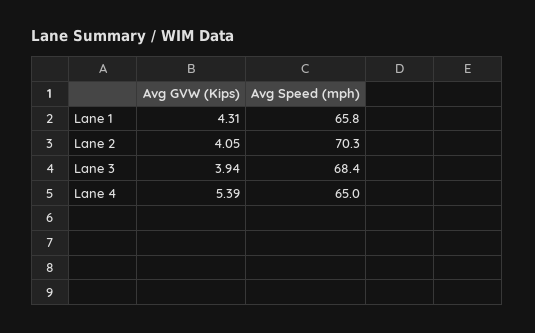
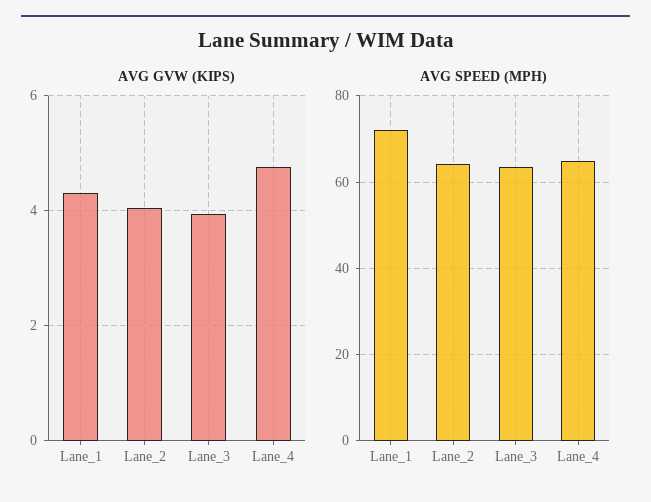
  {
    "Avg GVW (Kips)": {
      "Lane 1": 4.31,
      "Lane 2": 4.05,
      "Lane 3": 3.94,
-     "Lane 4": 5.39
+     "Lane 4": 4.8
    },
    "Avg Speed (mph)": {
-     "Lane 1": 65.8,
+     "Lane 1": 72,
-     "Lane 2": 70.3,
+     "Lane 2": 64,
-     "Lane 3": 68.4,
+     "Lane 3": 64,
      "Lane 4": 65
    }
  }

